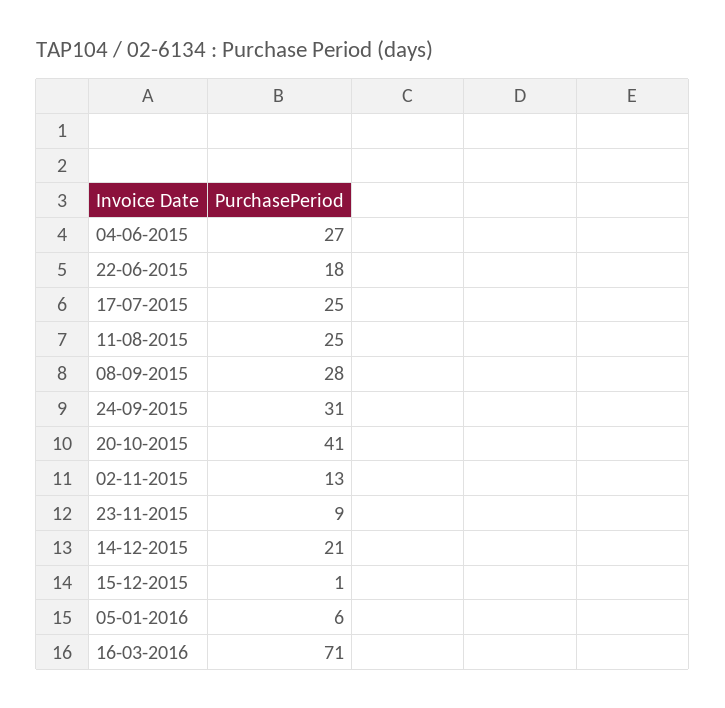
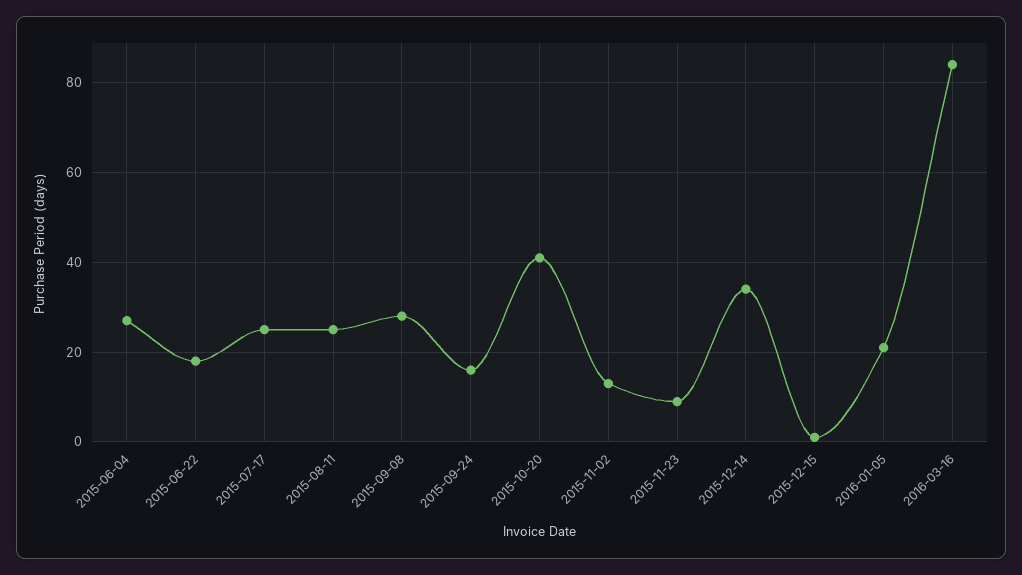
  {
    "04-06-2015": 27,
    "22-06-2015": 18,
    "17-07-2015": 25,
    "11-08-2015": 25,
    "08-09-2015": 28,
-   "24-09-2015": 31,
+   "24-09-2015": 15,
    "20-10-2015": 41,
    "02-11-2015": 13,
    "23-11-2015": 9,
-   "14-12-2015": 21,
+   "14-12-2015": 35,
    "15-12-2015": 1,
-   "05-01-2016": 6,
+   "05-01-2016": 20,
-   "16-03-2016": 71
+   "16-03-2016": 85
  }

